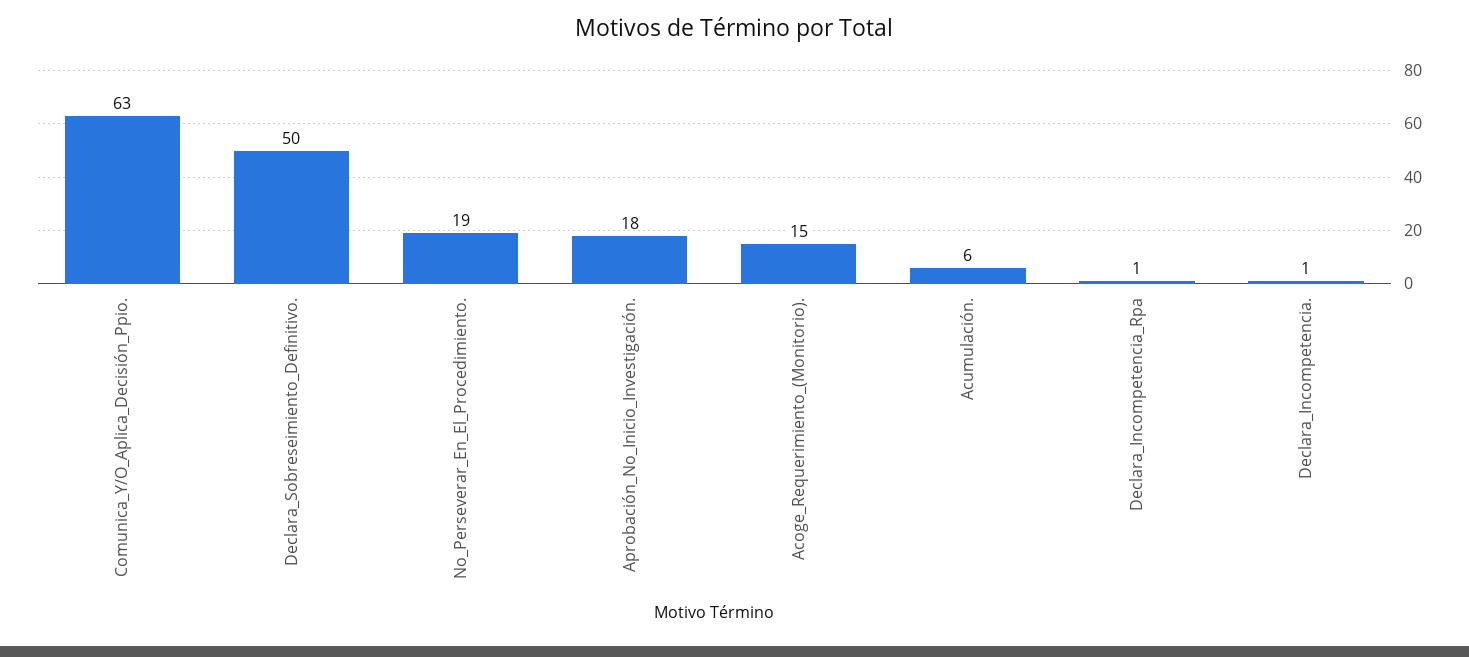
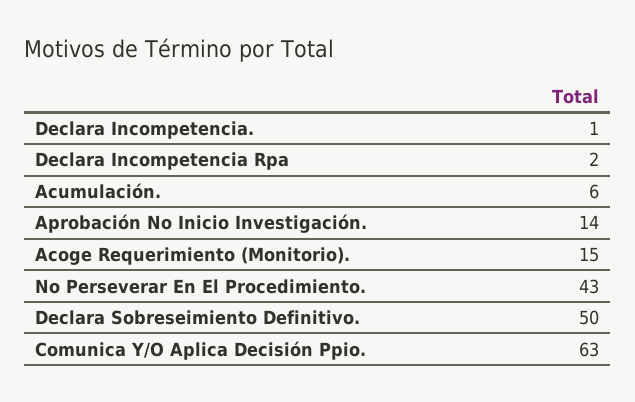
  {
    "Comunica_Y/O_Aplica_Decisión_Ppio.": 63,
    "Declara_Sobreseimiento_Definitivo.": 50,
-   "No_Perseverar_En_El_Procedimiento.": 19,
+   "No_Perseverar_En_El_Procedimiento.": 43,
-   "Aprobación_No_Inicio_Investigación.": 18,
+   "Aprobación_No_Inicio_Investigación.": 14,
    "Acoge_Requerimiento_(Monitorio).": 15,
    "Acumulación.": 6,
-   "Declara_Incompetencia_Rpa": 1,
+   "Declara_Incompetencia_Rpa": 2,
    "Declara_Incompetencia.": 1
  }

